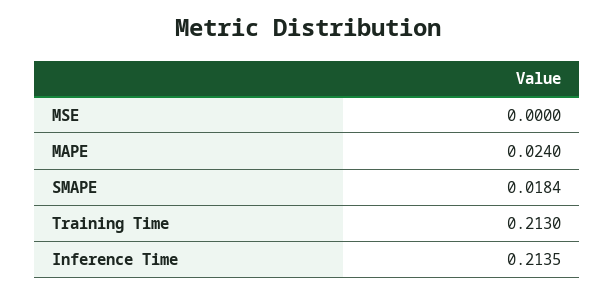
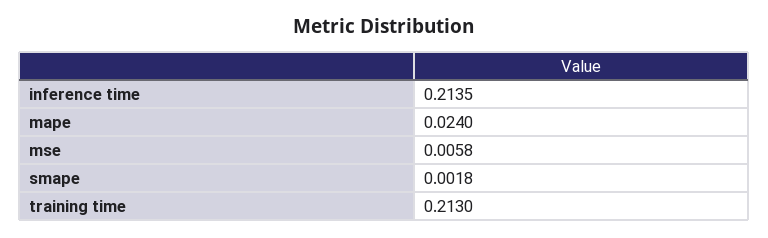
  {
-   "MSE": 0,
+   "MSE": 0.0058,
    "MAPE": 0.024,
-   "SMAPE": 0.0184,
+   "SMAPE": 0.0018,
    "Training Time": 0.213,
    "Inference Time": 0.2135
  }

